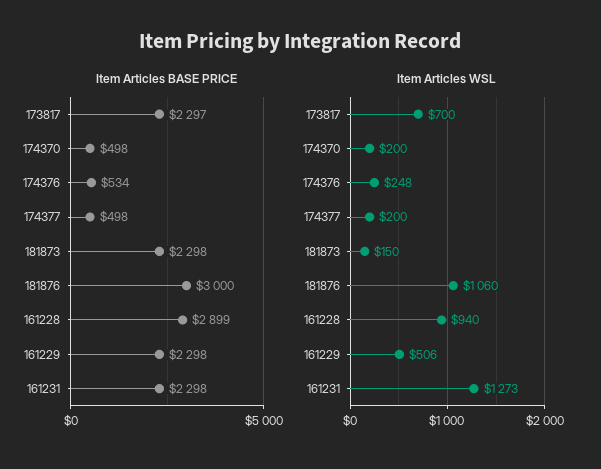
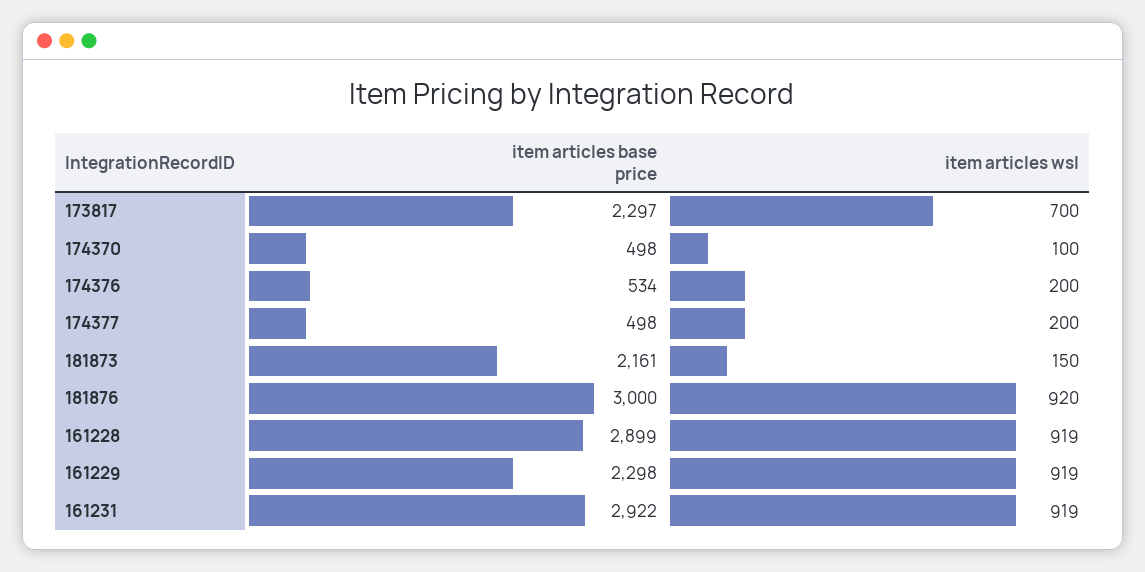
  {
    "Item Articles BASE PRICE": {
      "173817": 2297,
      "174370": 498,
      "174376": 534,
      "174377": 498,
-     "181873": 2298,
+     "181873": 2161,
      "181876": 3000,
      "161228": 2899,
      "161229": 2298,
-     "161231": 2298
+     "161231": 2922
    },
    "Item Articles WSL": {
      "173817": 700,
-     "174370": 200,
+     "174370": 100,
-     "174376": 248,
+     "174376": 200,
      "174377": 200,
      "181873": 150,
-     "181876": 1060,
+     "181876": 920,
-     "161228": 940,
+     "161228": 919,
-     "161229": 506,
+     "161229": 919,
-     "161231": 1273
+     "161231": 919
    }
  }

